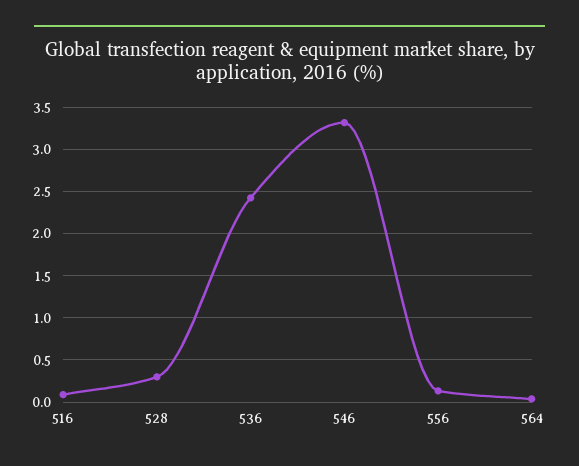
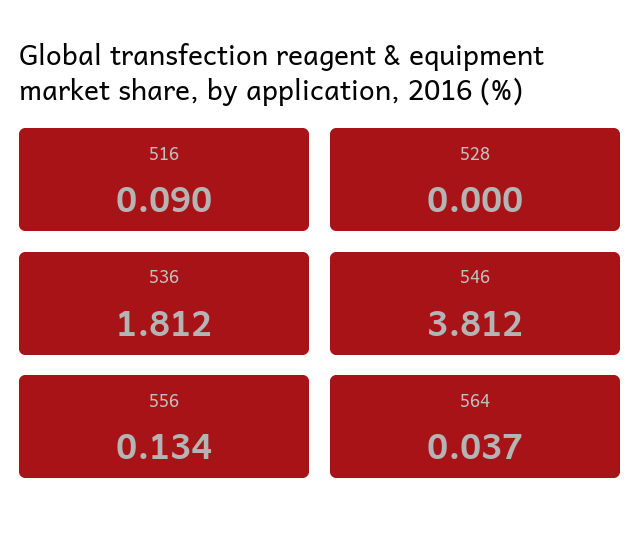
  {
    "516": 0.09,
-   "528": 0.3,
+   "528": 0,
-   "536": 2.4,
+   "536": 1.812,
-   "546": 3.3,
+   "546": 3.812,
    "556": 0.134,
    "564": 0.037
  }

